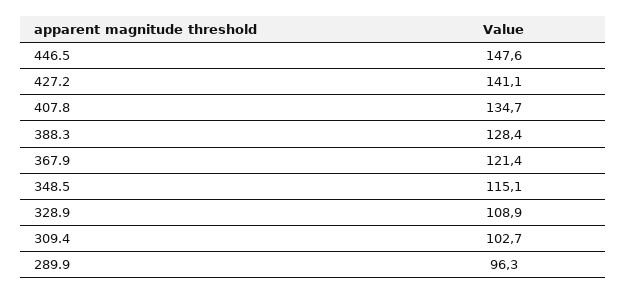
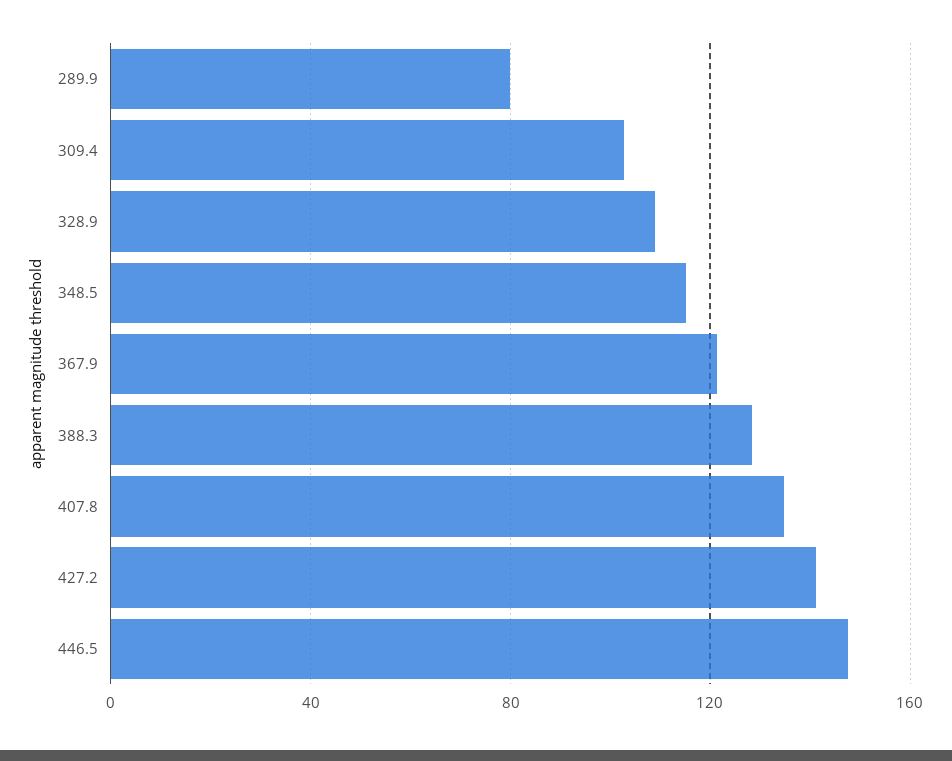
  {
    "446.5": 147.6,
    "427.2": 141.1,
    "407.8": 134.7,
    "388.3": 128.4,
    "367.9": 121.4,
    "348.5": 115.1,
    "328.9": 108.9,
    "309.4": 102.7,
-   "289.9": 96.3
+   "289.9": 80
  }

